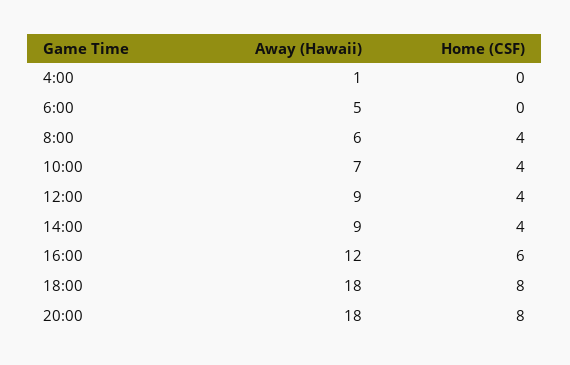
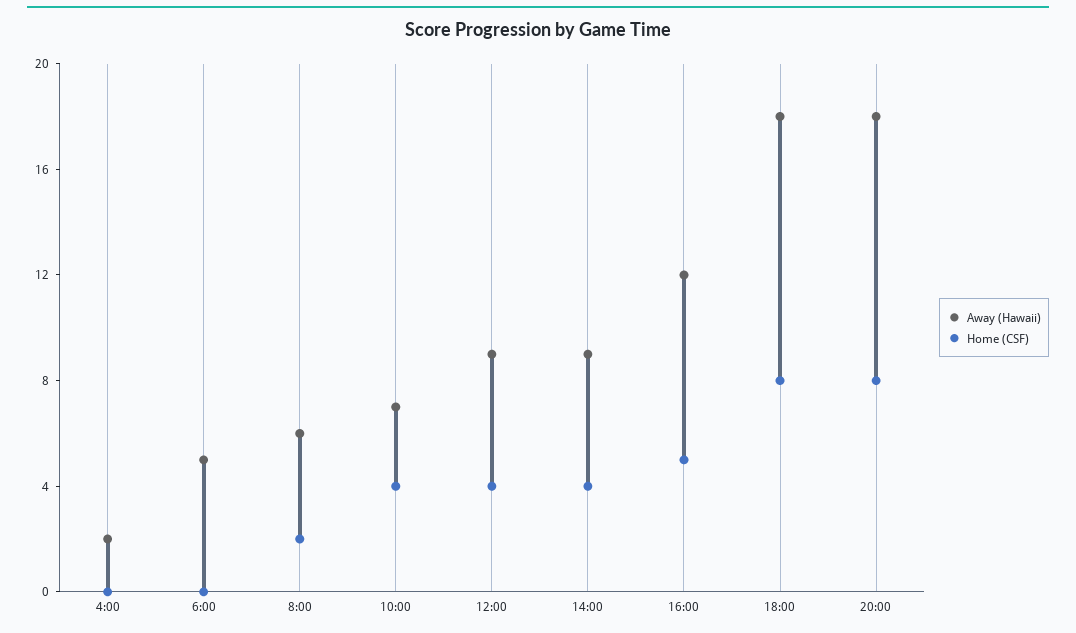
  {
    "Away (Hawaii)": {
-     "4:00": 1,
+     "4:00": 2,
      "6:00": 5,
      "8:00": 6,
      "10:00": 7,
      "12:00": 9,
      "14:00": 9,
      "16:00": 12,
      "18:00": 18,
      "20:00": 18
    },
    "Home (CSF)": {
      "4:00": 0,
      "6:00": 0,
-     "8:00": 4,
+     "8:00": 2,
      "10:00": 4,
      "12:00": 4,
      "14:00": 4,
-     "16:00": 6,
+     "16:00": 5,
      "18:00": 8,
      "20:00": 8
    }
  }

